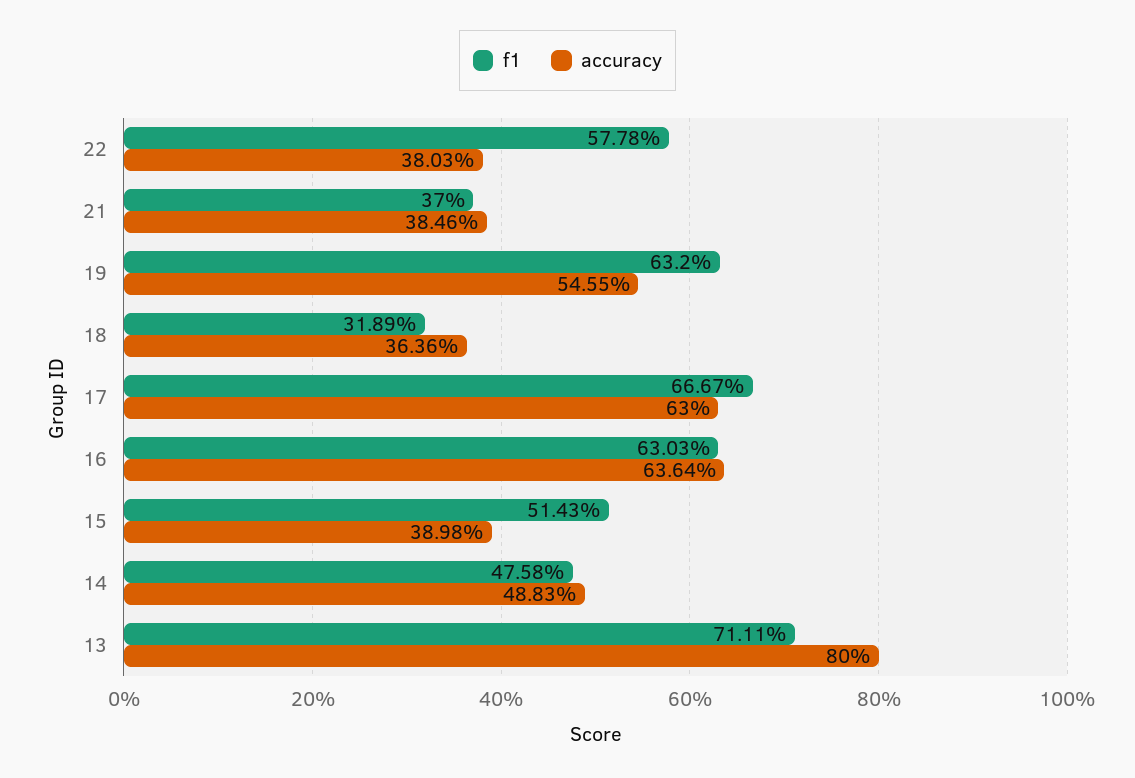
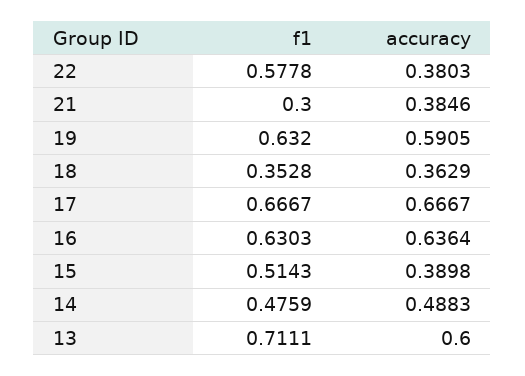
  {
    "f1": {
      "22": 0.5778,
-     "21": 0.37,
+     "21": 0.3,
      "19": 0.632,
-     "18": 0.3189,
+     "18": 0.3528,
      "17": 0.6667,
      "16": 0.6303,
      "15": 0.5143,
-     "14": 0.4758,
+     "14": 0.4759,
      "13": 0.7111
    },
    "accuracy": {
      "22": 0.3803,
      "21": 0.3846,
-     "19": 0.5455,
+     "19": 0.5905,
-     "18": 0.3636,
+     "18": 0.3629,
-     "17": 0.63,
+     "17": 0.6667,
      "16": 0.6364,
      "15": 0.3898,
      "14": 0.4883,
-     "13": 0.8
+     "13": 0.6
    }
  }

